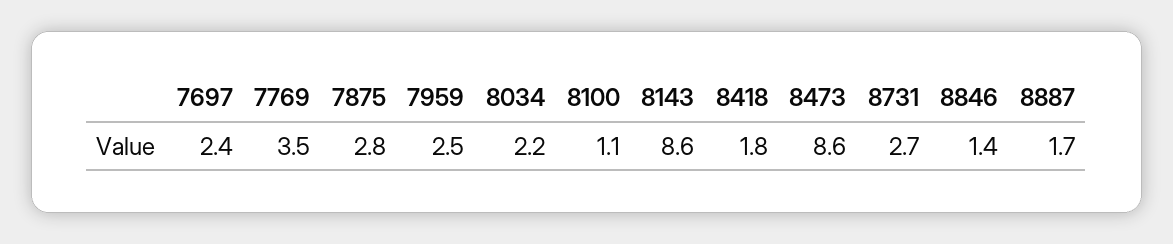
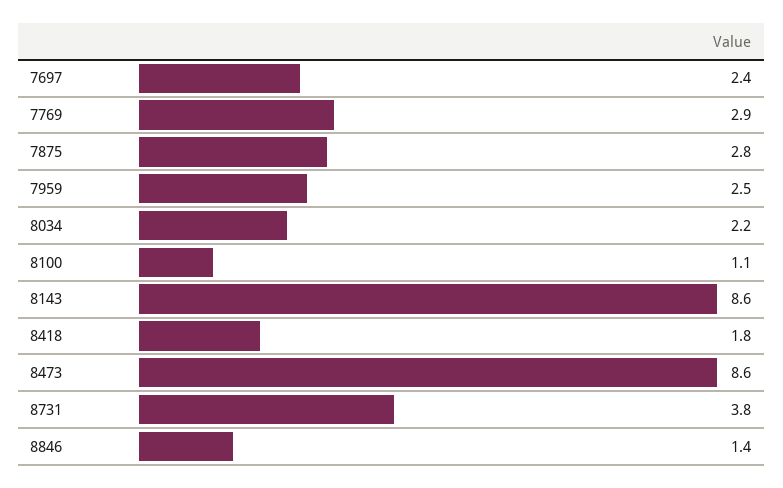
  {
    "7697": 2.4,
-   "7769": 3.5,
+   "7769": 2.9,
    "7875": 2.8,
    "7959": 2.5,
    "8034": 2.2,
    "8100": 1.1,
    "8143": 8.6,
    "8418": 1.8,
    "8473": 8.6,
-   "8731": 2.7,
+   "8731": 3.8,
-   "8846": 1.4,
+   "8846": 1.4
-   "8887": 1.7
  }

